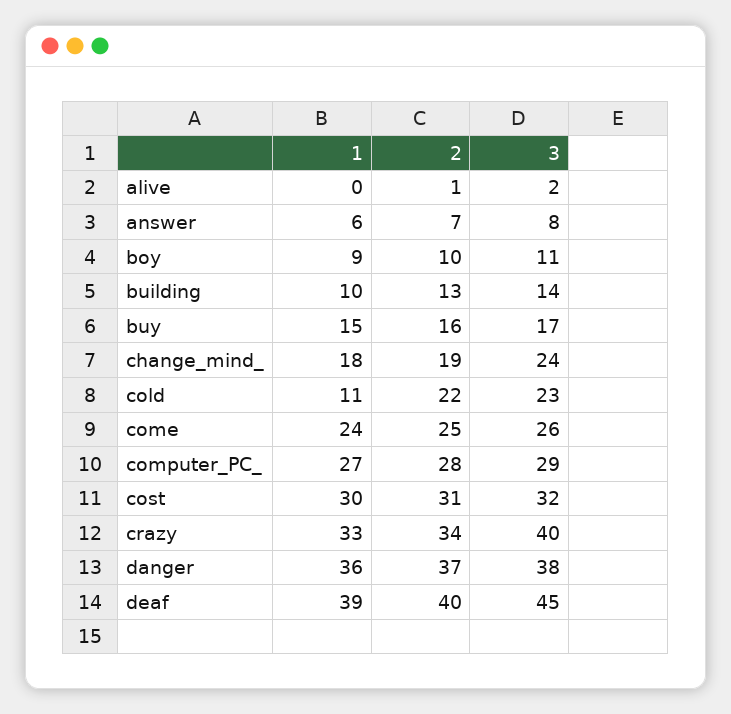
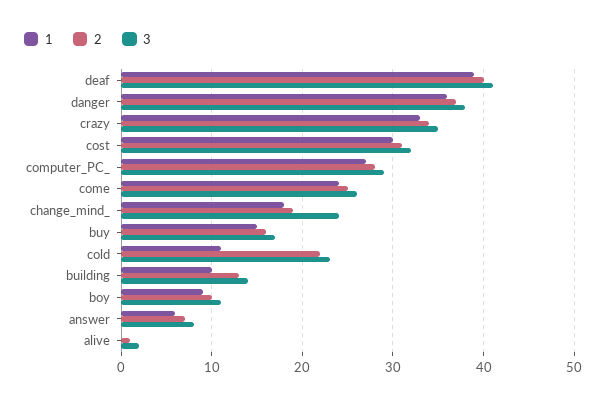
  {
    "1": {
      "alive": 0,
      "answer": 6,
      "boy": 9,
      "building": 10,
      "buy": 15,
      "change_mind_": 18,
      "cold": 11,
      "come": 24,
      "computer_PC_": 27,
      "cost": 30,
      "crazy": 33,
      "danger": 36,
      "deaf": 39
    },
    "2": {
      "alive": 1,
      "answer": 7,
      "boy": 10,
      "building": 13,
      "buy": 16,
      "change_mind_": 19,
      "cold": 22,
      "come": 25,
      "computer_PC_": 28,
      "cost": 31,
      "crazy": 34,
      "danger": 37,
      "deaf": 40
    },
    "3": {
      "alive": 2,
      "answer": 8,
      "boy": 11,
      "building": 14,
      "buy": 17,
      "change_mind_": 24,
      "cold": 23,
      "come": 26,
      "computer_PC_": 29,
      "cost": 32,
-     "crazy": 40,
+     "crazy": 35,
      "danger": 38,
-     "deaf": 45
+     "deaf": 41
    }
  }

